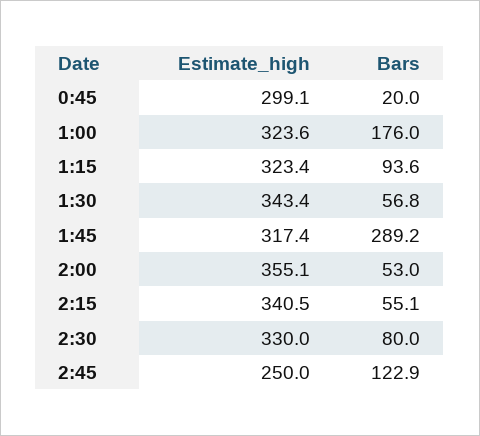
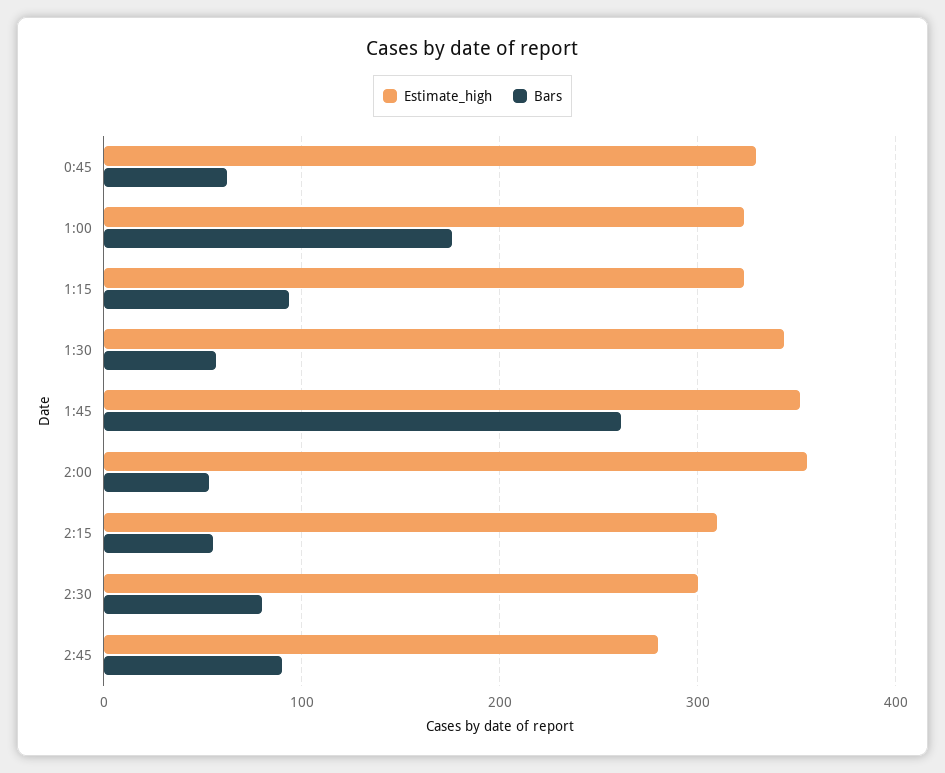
  {
    "Estimate_high": {
-     "0:45": 299.1,
+     "0:45": 330,
      "1:00": 323.6,
      "1:15": 323.4,
      "1:30": 343.4,
-     "1:45": 317.4,
+     "1:45": 350,
      "2:00": 355.1,
-     "2:15": 340.5,
+     "2:15": 310,
-     "2:30": 330,
+     "2:30": 300,
-     "2:45": 250
+     "2:45": 280
    },
    "Bars": {
-     "0:45": 20,
+     "0:45": 60,
      "1:00": 176,
      "1:15": 93.6,
      "1:30": 56.8,
-     "1:45": 289.2,
+     "1:45": 260,
      "2:00": 53,
      "2:15": 55.1,
      "2:30": 80,
-     "2:45": 122.9
+     "2:45": 90
    }
  }

